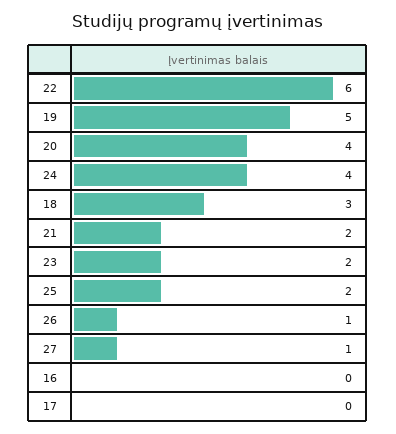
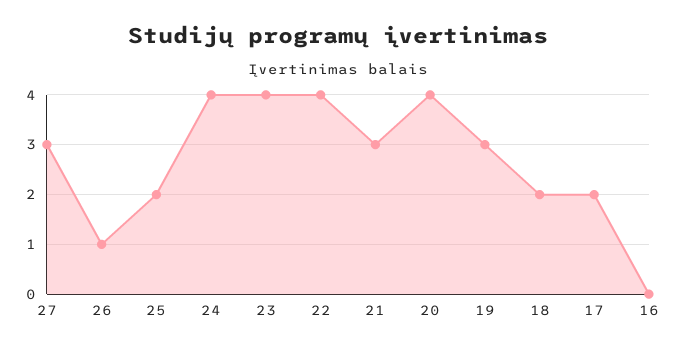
  {
-   "22": 6,
+   "22": 4,
-   "19": 5,
+   "19": 3,
    "20": 4,
    "24": 4,
-   "18": 3,
+   "18": 2,
-   "21": 2,
+   "21": 3,
-   "23": 2,
+   "23": 4,
    "25": 2,
    "26": 1,
-   "27": 1,
+   "27": 3,
    "16": 0,
-   "17": 0
+   "17": 2
  }

